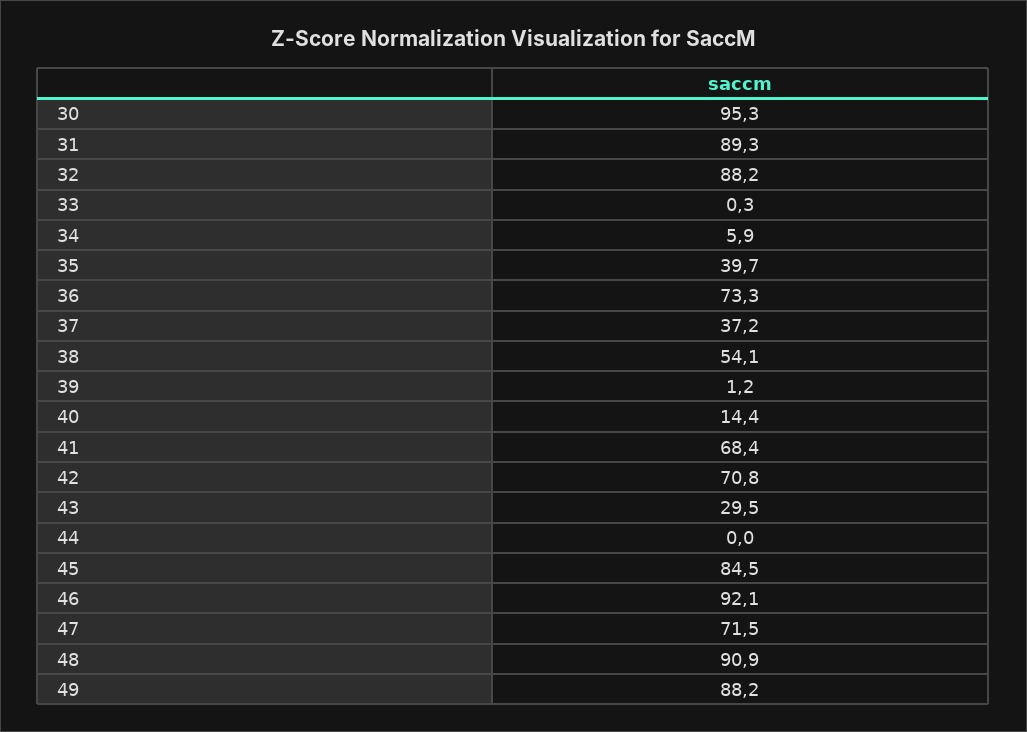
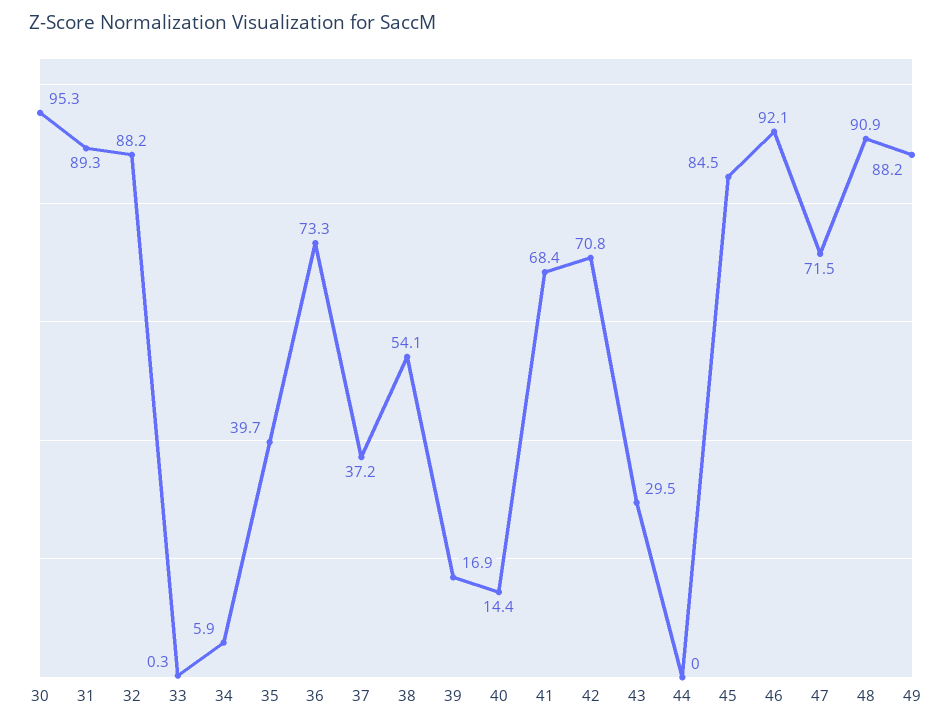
  {
    "30": 95.3,
    "31": 89.3,
    "32": 88.2,
    "33": 0.3,
    "34": 5.9,
    "35": 39.7,
    "36": 73.3,
    "37": 37.2,
    "38": 54.1,
-   "39": 1.2,
+   "39": 16.9,
    "40": 14.4,
    "41": 68.4,
    "42": 70.8,
    "43": 29.5,
    "44": 0,
    "45": 84.5,
    "46": 92.1,
    "47": 71.5,
    "48": 90.9,
    "49": 88.2
  }

